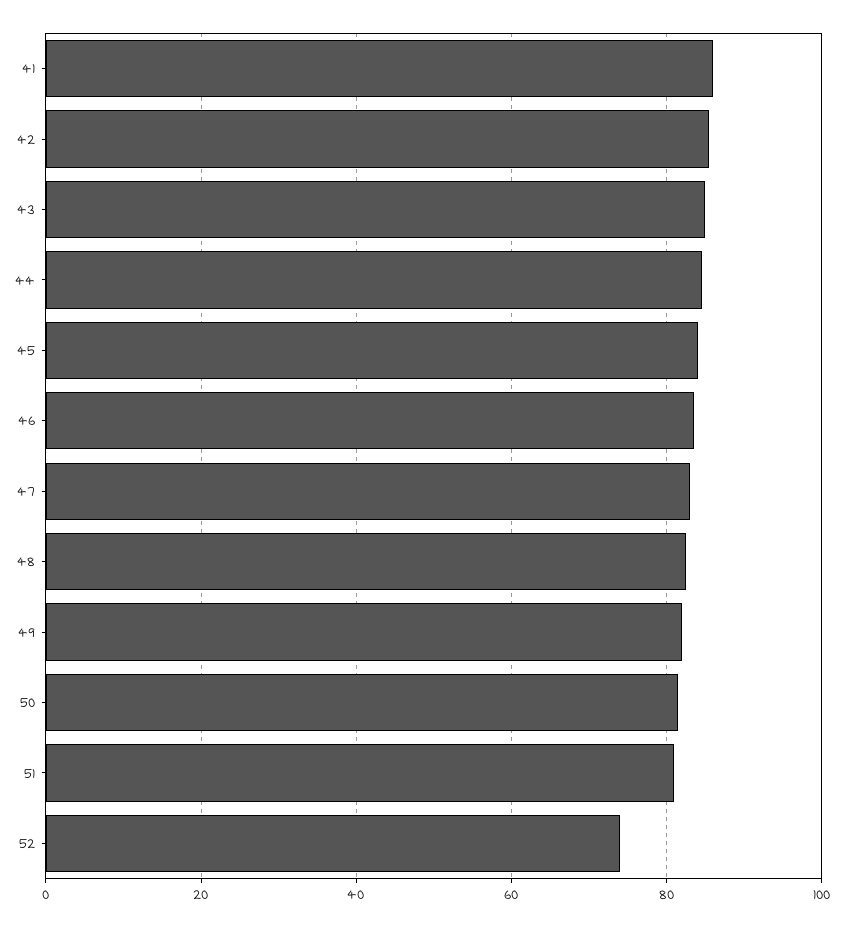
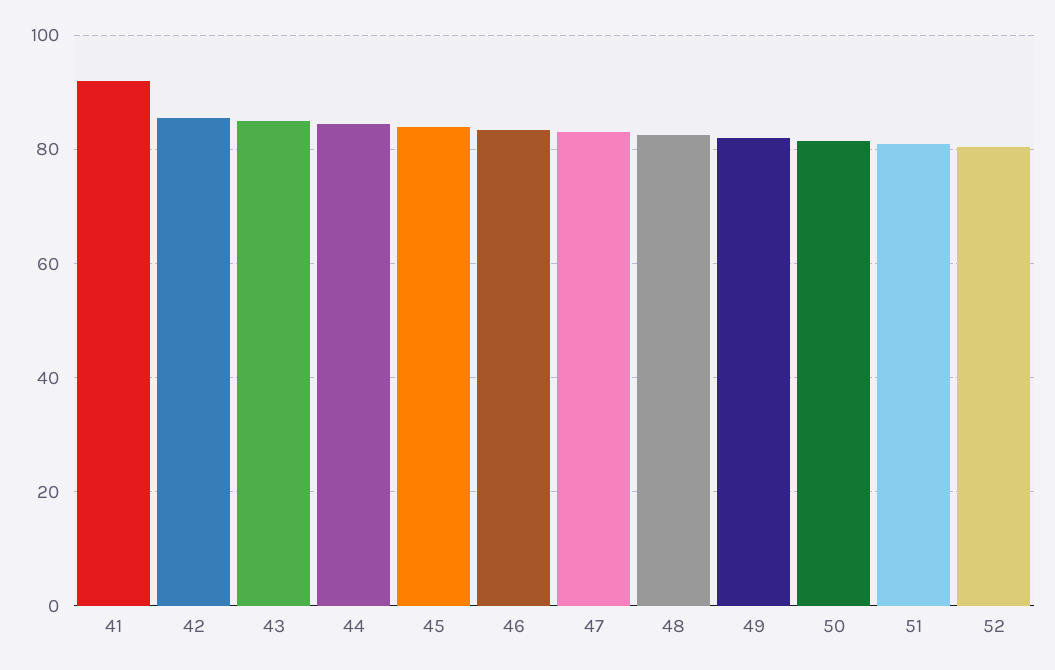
  {
-   "41": 86,
+   "41": 92,
    "42": 86,
    "43": 86,
    "44": 84,
    "45": 84,
    "46": 84,
    "47": 84,
    "48": 82,
    "49": 82,
    "50": 82,
    "51": 82,
-   "52": 74
+   "52": 80
  }

